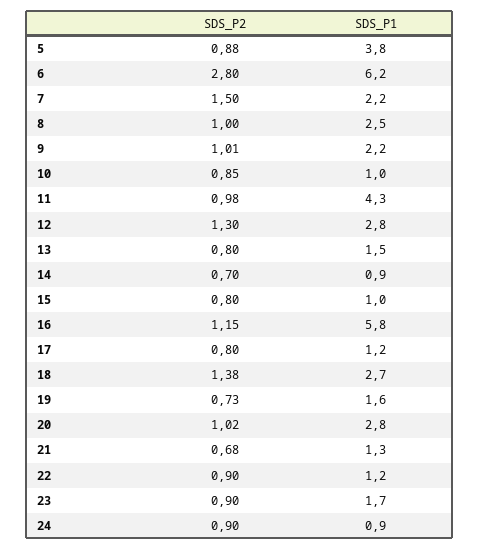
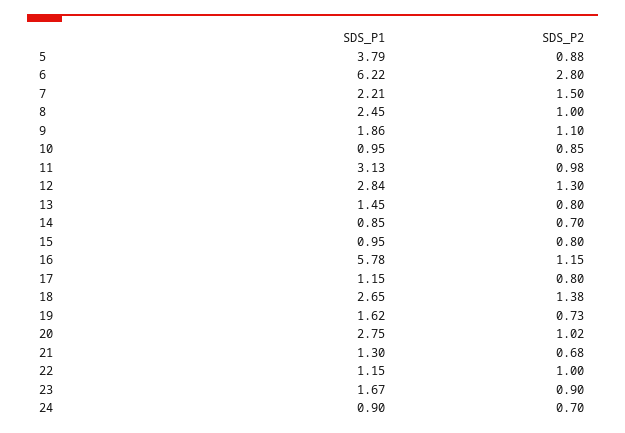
  {
    "SDS_P2": {
      "5": 0.88,
      "6": 2.8,
      "7": 1.5,
      "8": 1,
-     "9": 1.01,
+     "9": 1.1,
      "10": 0.85,
      "11": 0.98,
      "12": 1.3,
      "13": 0.8,
      "14": 0.7,
      "15": 0.8,
      "16": 1.15,
      "17": 0.8,
      "18": 1.38,
      "19": 0.73,
      "20": 1.02,
      "21": 0.68,
-     "22": 0.9,
+     "22": 1,
      "23": 0.9,
-     "24": 0.9
+     "24": 0.7
    },
    "SDS_P1": {
      "5": 3.79,
      "6": 6.22,
      "7": 2.21,
      "8": 2.45,
-     "9": 2.2,
+     "9": 1.86,
      "10": 0.95,
-     "11": 4.3,
+     "11": 3.13,
      "12": 2.84,
      "13": 1.45,
      "14": 0.85,
      "15": 0.95,
      "16": 5.78,
      "17": 1.15,
      "18": 2.65,
      "19": 1.62,
      "20": 2.75,
      "21": 1.3,
      "22": 1.15,
      "23": 1.67,
      "24": 0.9
    }
  }

